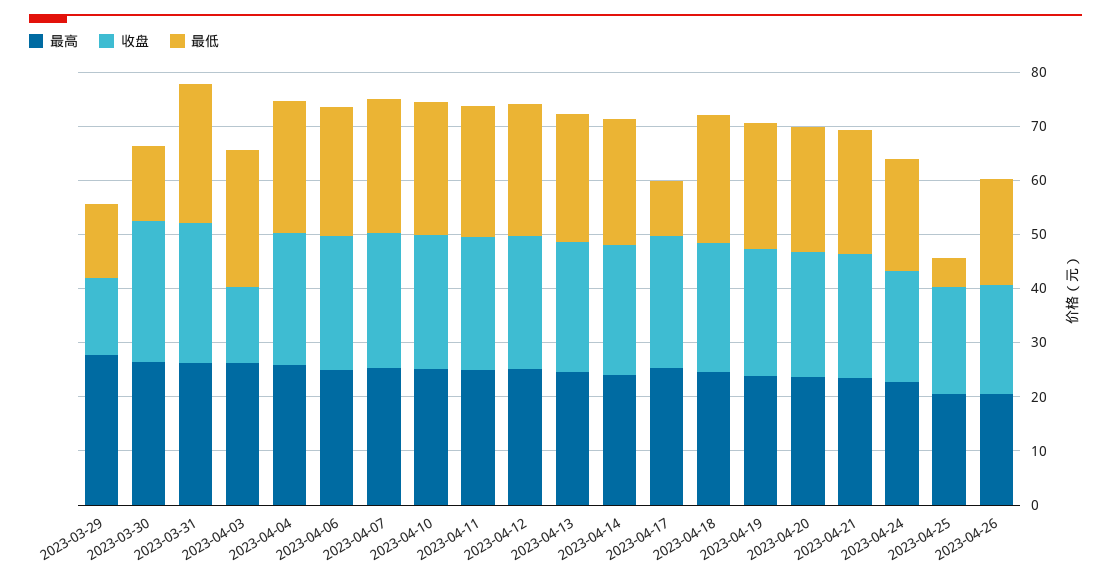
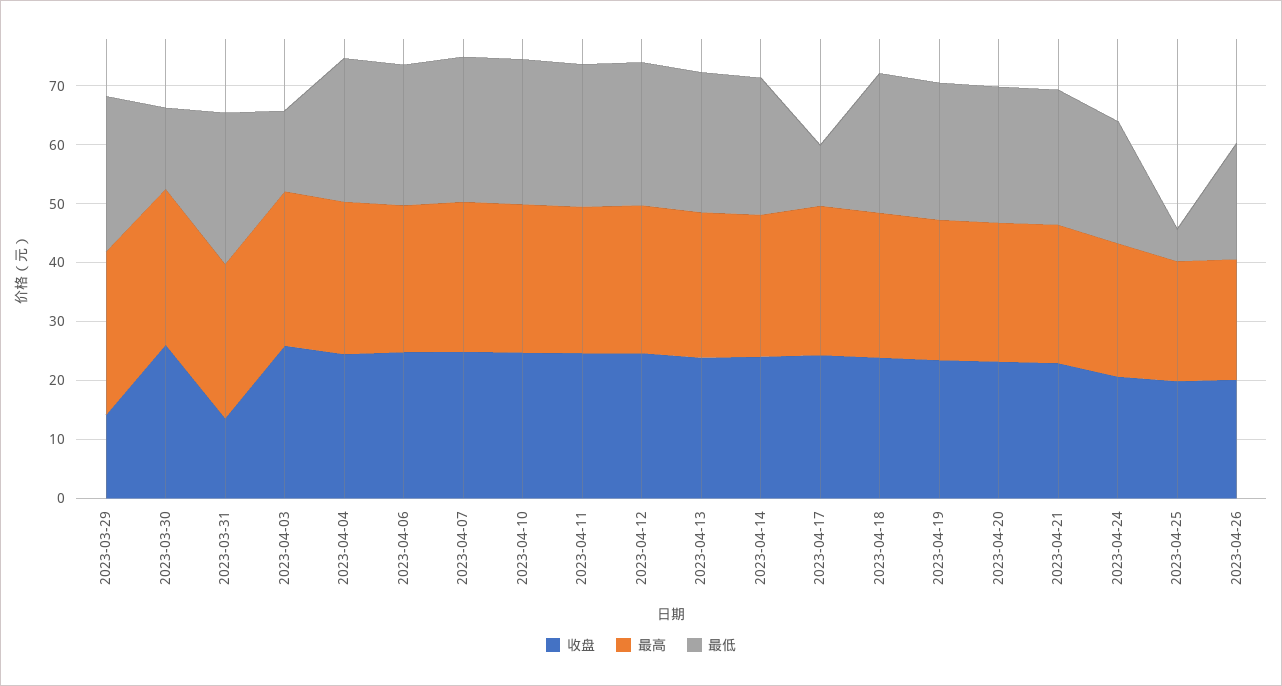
  {
    "最高": {
      "2023-03-29": 28,
      "2023-03-30": 26,
      "2023-03-31": 26,
      "2023-04-03": 26,
      "2023-04-04": 26,
      "2023-04-06": 24,
      "2023-04-07": 26,
      "2023-04-10": 26,
      "2023-04-11": 24,
      "2023-04-12": 26,
      "2023-04-13": 24,
      "2023-04-14": 24,
      "2023-04-17": 26,
      "2023-04-18": 24,
      "2023-04-19": 24,
      "2023-04-20": 24,
      "2023-04-21": 24,
      "2023-04-24": 22,
      "2023-04-25": 20,
      "2023-04-26": 20
    },
    "收盘": {
      "2023-03-29": 14,
      "2023-03-30": 26,
-     "2023-03-31": 26,
+     "2023-03-31": 14,
-     "2023-04-03": 14,
+     "2023-04-03": 26,
      "2023-04-04": 24,
      "2023-04-06": 24,
      "2023-04-07": 24,
      "2023-04-10": 24,
      "2023-04-11": 24,
      "2023-04-12": 24,
      "2023-04-13": 24,
      "2023-04-14": 24,
      "2023-04-17": 24,
      "2023-04-18": 24,
      "2023-04-19": 24,
      "2023-04-20": 24,
      "2023-04-21": 22,
      "2023-04-24": 20,
      "2023-04-25": 20,
      "2023-04-26": 20
    },
    "最低": {
-     "2023-03-29": 14,
+     "2023-03-29": 26,
      "2023-03-30": 14,
      "2023-03-31": 26,
-     "2023-04-03": 26,
+     "2023-04-03": 14,
      "2023-04-04": 24,
      "2023-04-06": 24,
      "2023-04-07": 24,
      "2023-04-10": 24,
      "2023-04-11": 24,
      "2023-04-12": 24,
      "2023-04-13": 24,
      "2023-04-14": 24,
      "2023-04-17": 10,
      "2023-04-18": 24,
      "2023-04-19": 24,
      "2023-04-20": 24,
      "2023-04-21": 22,
      "2023-04-24": 20,
      "2023-04-25": 6,
      "2023-04-26": 20
    }
  }

